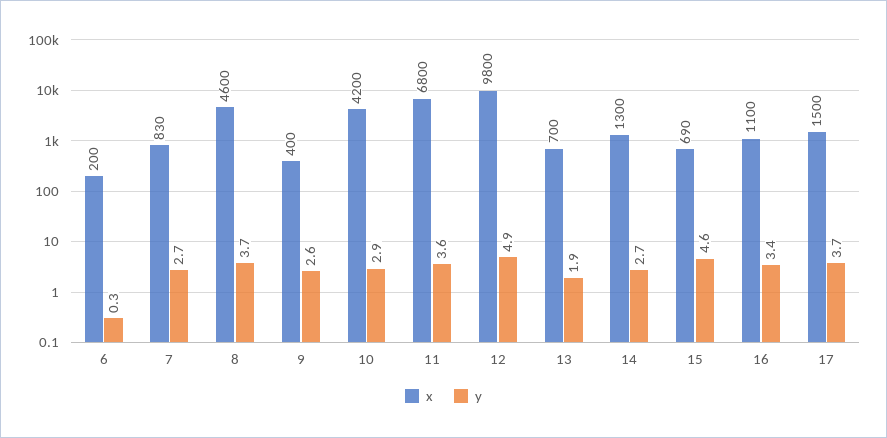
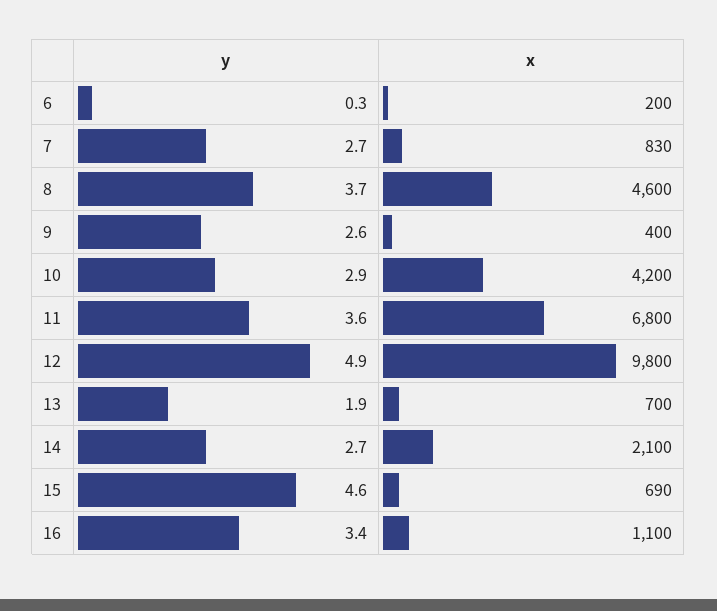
  {
    "x": {
      "6": 200,
      "7": 830,
      "8": 4600,
      "9": 400,
      "10": 4200,
      "11": 6800,
      "12": 9800,
      "13": 700,
-     "14": 1300,
+     "14": 2100,
      "15": 690,
-     "16": 1100,
+     "16": 1100
-     "17": 1500
    },
    "y": {
      "6": 0.3,
      "7": 2.7,
      "8": 3.7,
      "9": 2.6,
      "10": 2.9,
      "11": 3.6,
      "12": 4.9,
      "13": 1.9,
      "14": 2.7,
      "15": 4.6,
-     "16": 3.4,
+     "16": 3.4
-     "17": 3.7
    }
  }

